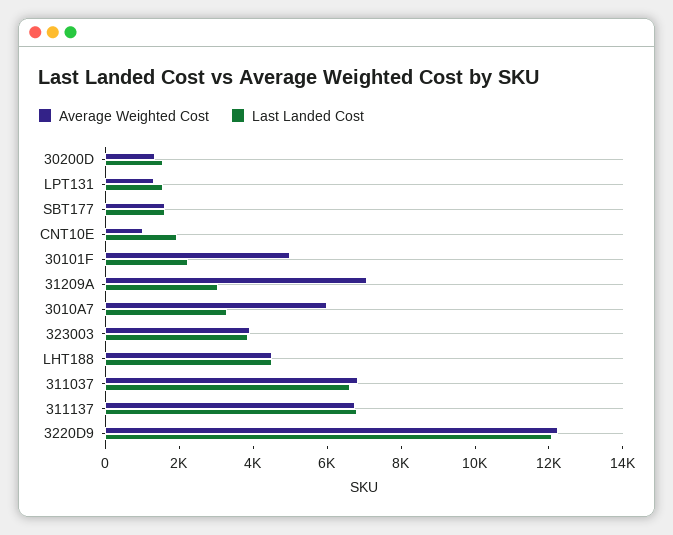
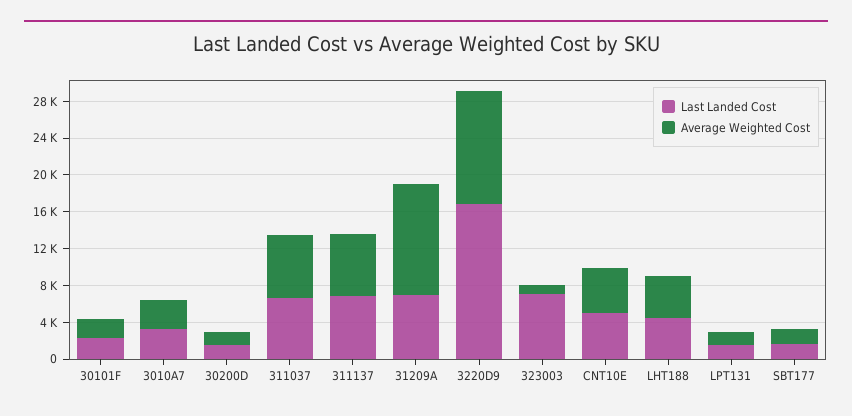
  {
    "Average Weighted Cost": {
      "30200D": 1500,
      "LPT131": 1500,
      "SBT177": 1500,
-     "CNT10E": 1000,
+     "CNT10E": 5000,
-     "30101F": 5000,
+     "30101F": 2000,
-     "31209A": 7000,
+     "31209A": 12000,
-     "3010A7": 6000,
+     "3010A7": 3000,
-     "323003": 4000,
+     "323003": 1000,
      "LHT188": 4500,
      "311037": 7000,
      "311137": 7000,
      "3220D9": 12500
    },
    "Last Landed Cost": {
      "30200D": 1500,
      "LPT131": 1500,
      "SBT177": 1500,
-     "CNT10E": 2000,
+     "CNT10E": 5000,
      "30101F": 2000,
-     "31209A": 3000,
+     "31209A": 7000,
      "3010A7": 3500,
-     "323003": 4000,
+     "323003": 7000,
      "LHT188": 4500,
      "311037": 6500,
      "311137": 7000,
-     "3220D9": 12000
+     "3220D9": 17000
    }
  }

